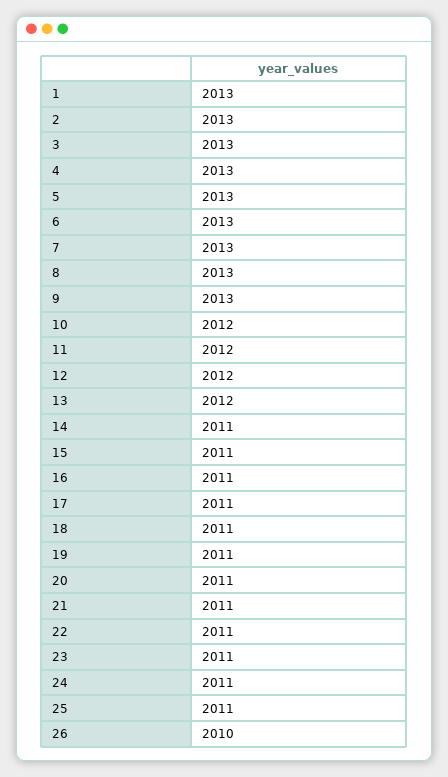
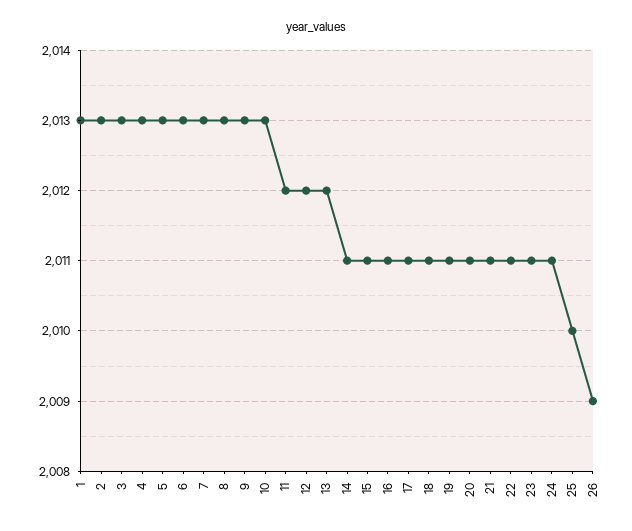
  {
    "1": 2013,
    "2": 2013,
    "3": 2013,
    "4": 2013,
    "5": 2013,
    "6": 2013,
    "7": 2013,
    "8": 2013,
    "9": 2013,
-   "10": 2012,
+   "10": 2013,
    "11": 2012,
    "12": 2012,
    "13": 2012,
    "14": 2011,
    "15": 2011,
    "16": 2011,
    "17": 2011,
    "18": 2011,
    "19": 2011,
    "20": 2011,
    "21": 2011,
    "22": 2011,
    "23": 2011,
    "24": 2011,
-   "25": 2011,
+   "25": 2010,
-   "26": 2010
+   "26": 2009
  }

